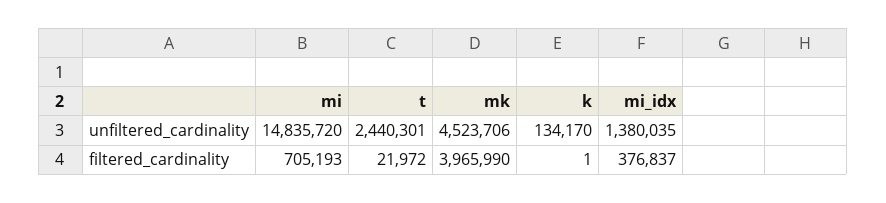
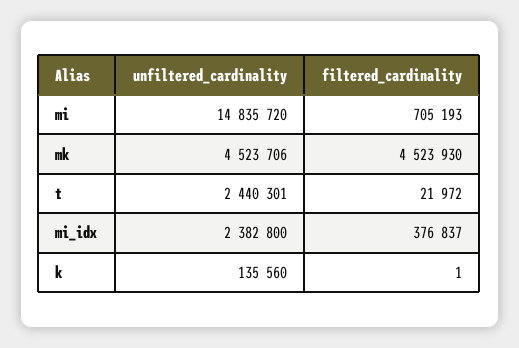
  {
    "mi": {
      "unfiltered_cardinality": 14835720,
      "filtered_cardinality": 705193
    },
    "t": {
      "unfiltered_cardinality": 2440301,
      "filtered_cardinality": 21972
    },
    "mk": {
      "unfiltered_cardinality": 4523706,
-     "filtered_cardinality": 3965990
+     "filtered_cardinality": 4523930
    },
    "k": {
-     "unfiltered_cardinality": 134170,
+     "unfiltered_cardinality": 135560,
      "filtered_cardinality": 1
    },
    "mi_idx": {
-     "unfiltered_cardinality": 1380035,
+     "unfiltered_cardinality": 2382800,
      "filtered_cardinality": 376837
    }
  }

